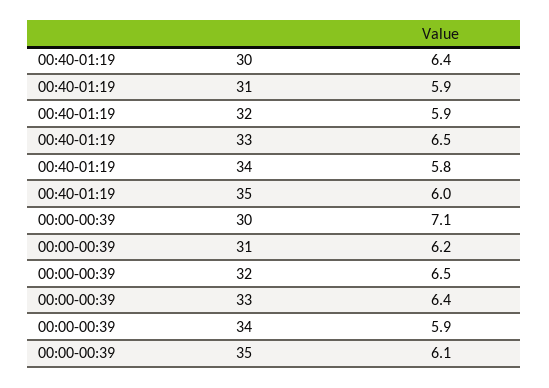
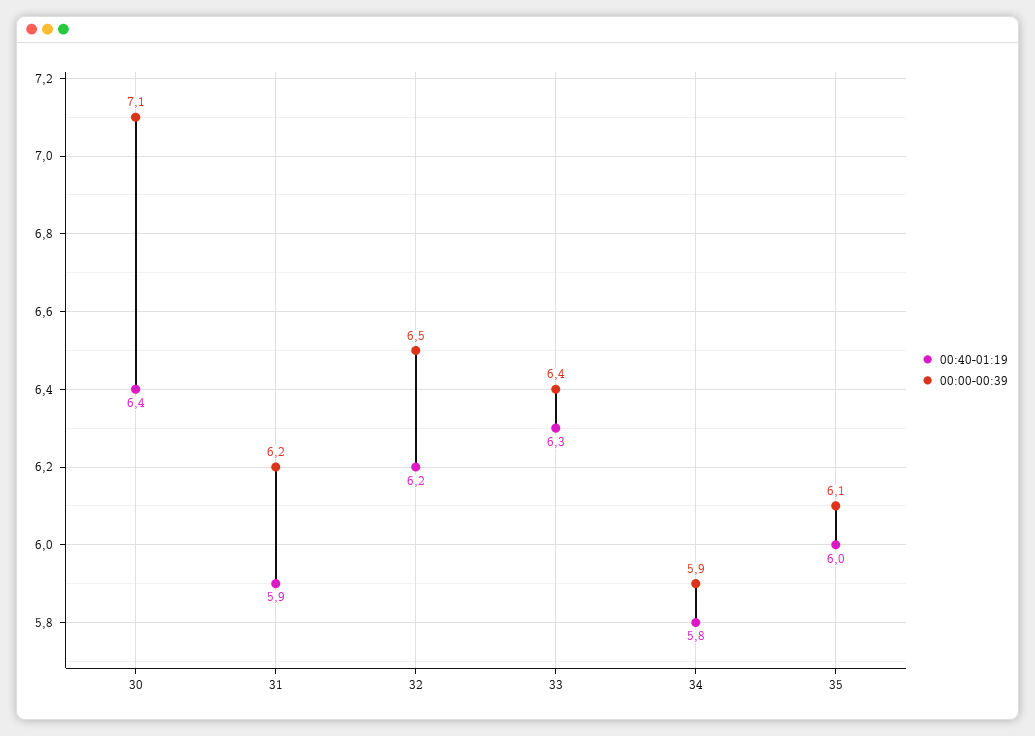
  {
    "00:40-01:19": {
      "30": 6.4,
      "31": 5.9,
-     "32": 5.9,
+     "32": 6.2,
-     "33": 6.5,
+     "33": 6.3,
      "34": 5.8,
      "35": 6
    },
    "00:00-00:39": {
      "30": 7.1,
      "31": 6.2,
      "32": 6.5,
      "33": 6.4,
      "34": 5.9,
      "35": 6.1
    }
  }

